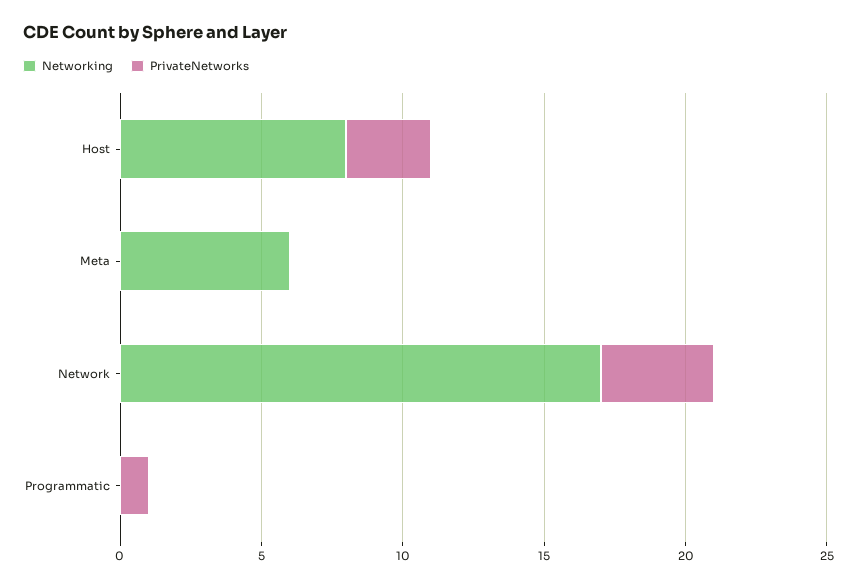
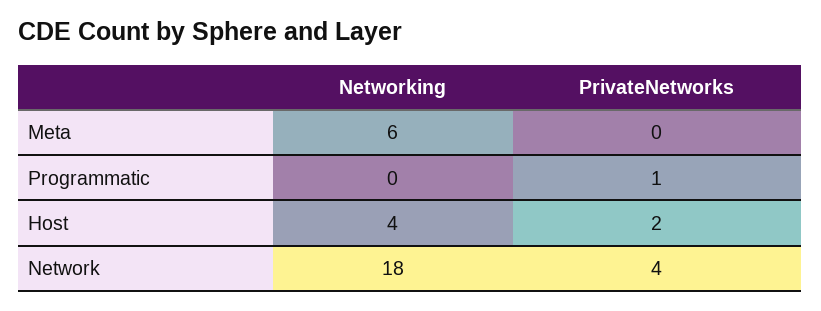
  {
    "Networking": {
-     "Host": 8,
+     "Host": 4,
      "Meta": 6,
-     "Network": 17,
+     "Network": 18,
      "Programmatic": 0
    },
    "PrivateNetworks": {
-     "Host": 3,
+     "Host": 2,
      "Meta": 0,
      "Network": 4,
      "Programmatic": 1
    }
  }

